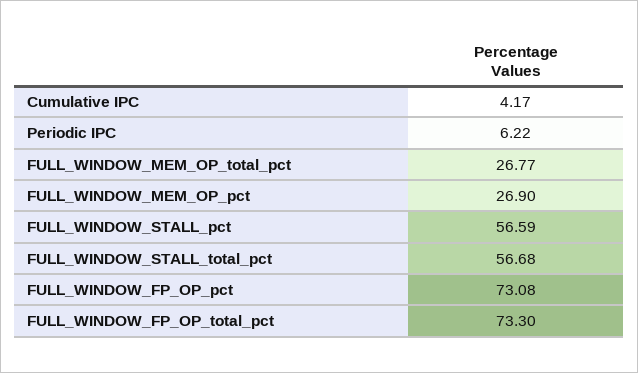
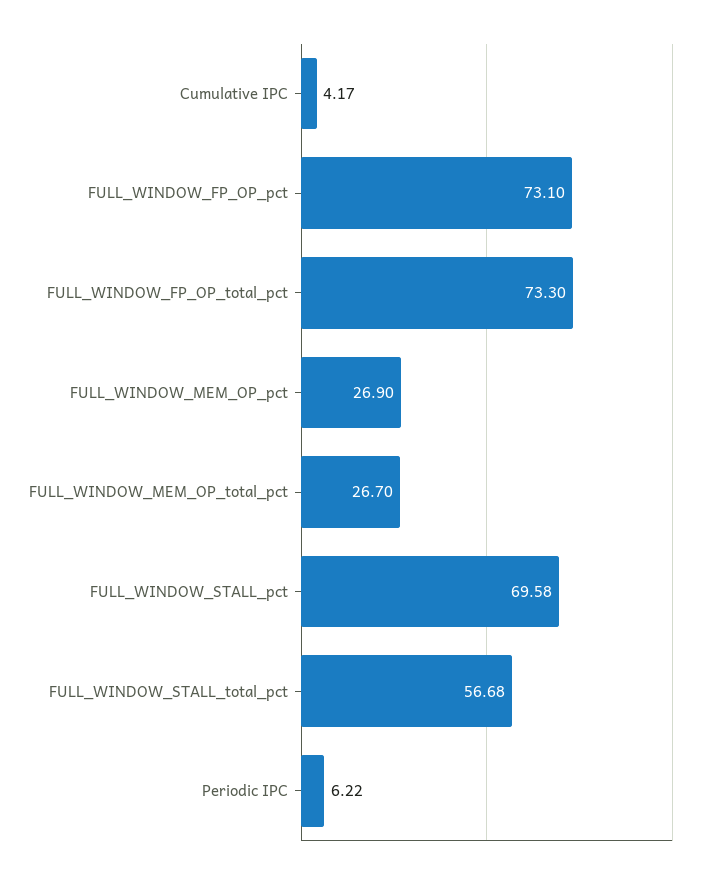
  {
    "Cumulative IPC": 4.17,
    "Periodic IPC": 6.22,
-   "FULL_WINDOW_MEM_OP_total_pct": 26.77,
+   "FULL_WINDOW_MEM_OP_total_pct": 26.7,
    "FULL_WINDOW_MEM_OP_pct": 26.9,
-   "FULL_WINDOW_STALL_pct": 56.59,
+   "FULL_WINDOW_STALL_pct": 69.58,
    "FULL_WINDOW_STALL_total_pct": 56.68,
-   "FULL_WINDOW_FP_OP_pct": 73.08,
+   "FULL_WINDOW_FP_OP_pct": 73.1,
    "FULL_WINDOW_FP_OP_total_pct": 73.3
  }

